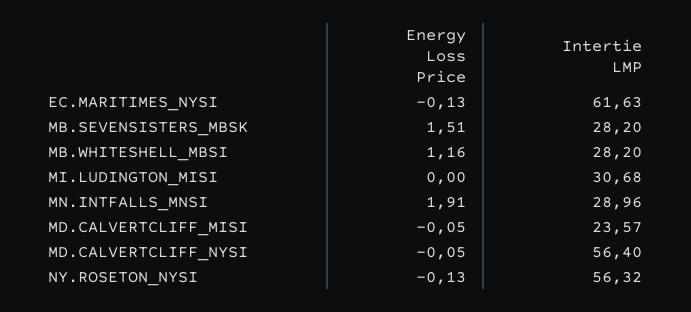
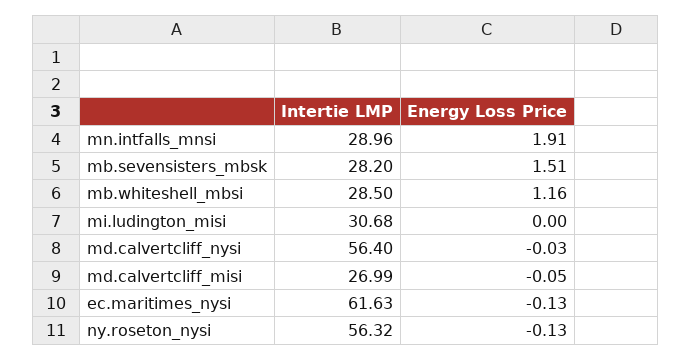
  {
    "Energy Loss Price": {
      "EC.MARITIMES_NYSI": -0.13,
      "MB.SEVENSISTERS_MBSK": 1.51,
      "MB.WHITESHELL_MBSI": 1.16,
      "MI.LUDINGTON_MISI": 0,
      "MN.INTFALLS_MNSI": 1.91,
      "MD.CALVERTCLIFF_MISI": -0.05,
-     "MD.CALVERTCLIFF_NYSI": -0.05,
+     "MD.CALVERTCLIFF_NYSI": -0.03,
      "NY.ROSETON_NYSI": -0.13
    },
    "Intertie LMP": {
      "EC.MARITIMES_NYSI": 61.63,
      "MB.SEVENSISTERS_MBSK": 28.2,
-     "MB.WHITESHELL_MBSI": 28.2,
+     "MB.WHITESHELL_MBSI": 28.5,
      "MI.LUDINGTON_MISI": 30.68,
      "MN.INTFALLS_MNSI": 28.96,
-     "MD.CALVERTCLIFF_MISI": 23.57,
+     "MD.CALVERTCLIFF_MISI": 26.99,
      "MD.CALVERTCLIFF_NYSI": 56.4,
      "NY.ROSETON_NYSI": 56.32
    }
  }

